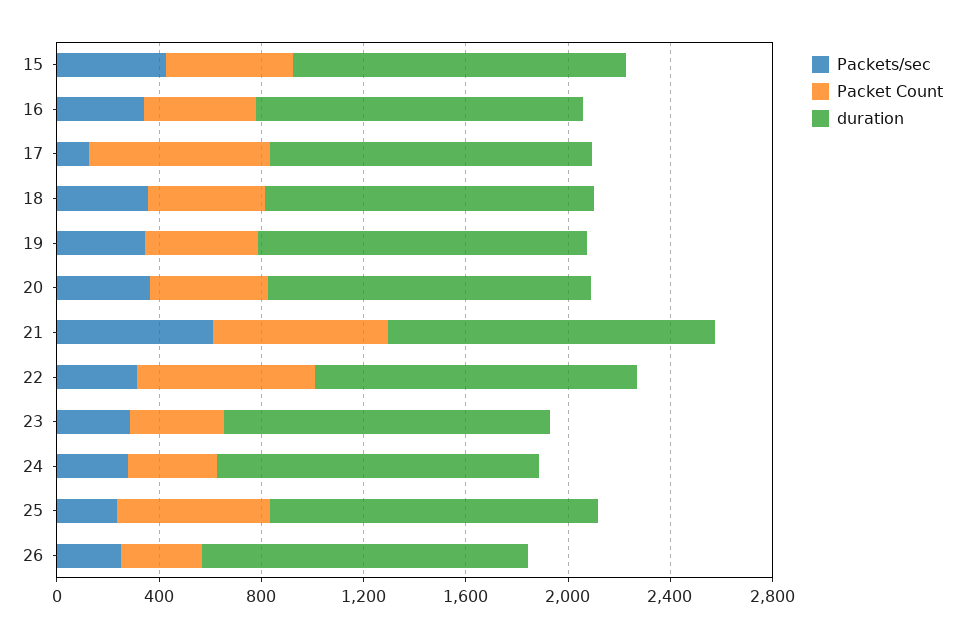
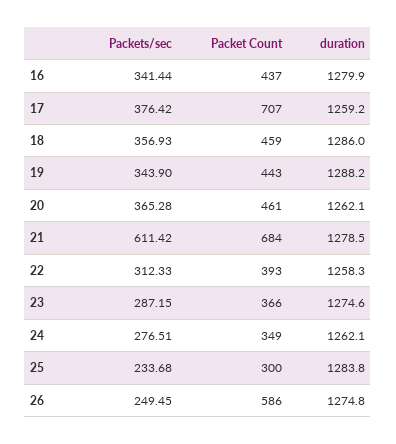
  {
    "Packets/sec": {
-     "15": 400,
      "16": 341.44,
-     "17": 100,
+     "17": 376.42,
      "18": 356.93,
      "19": 343.9,
      "20": 365.28,
      "21": 611.42,
      "22": 312.33,
      "23": 287.15,
      "24": 276.51,
      "25": 233.68,
      "26": 249.45
    },
    "Packet Count": {
-     "15": 500,
      "16": 437,
      "17": 707,
      "18": 459,
      "19": 443,
      "20": 461,
      "21": 684,
-     "22": 700,
+     "22": 393,
      "23": 366,
      "24": 349,
-     "25": 600,
+     "25": 300,
-     "26": 300
+     "26": 586
    },
    "duration": {
-     "15": 1300,
      "16": 1279.9,
      "17": 1259.2,
      "18": 1286,
      "19": 1288.2,
      "20": 1262.1,
      "21": 1278.5,
      "22": 1258.3,
      "23": 1274.6,
      "24": 1262.1,
      "25": 1283.8,
      "26": 1274.8
    }
  }

